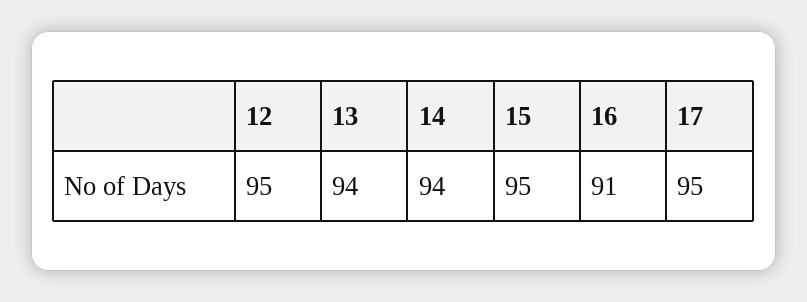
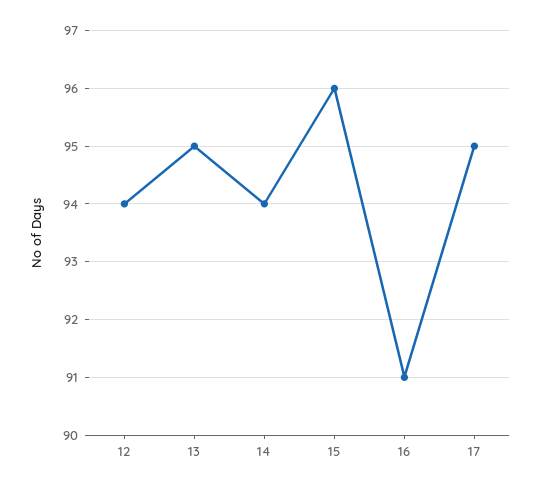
  {
-   "12": 95,
+   "12": 94,
-   "13": 94,
+   "13": 95,
    "14": 94,
-   "15": 95,
+   "15": 96,
    "16": 91,
    "17": 95
  }

